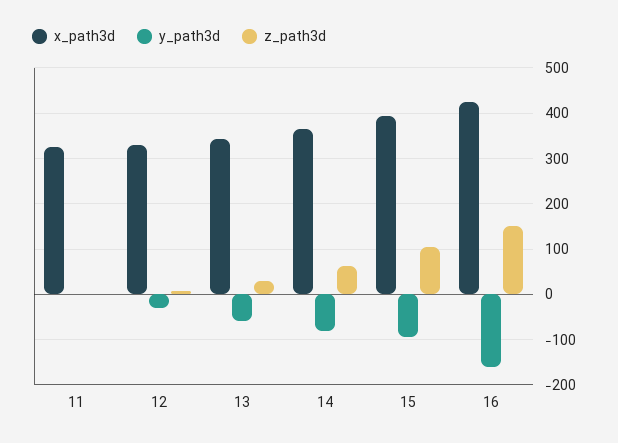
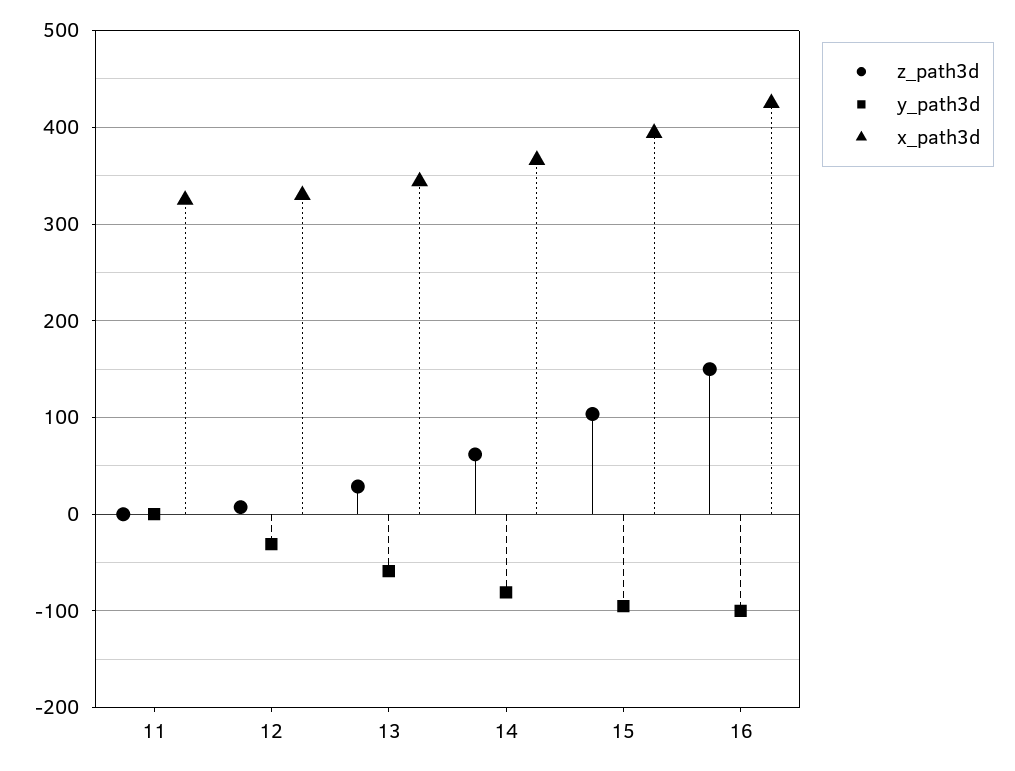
  {
    "x_path3d": {
      "11": 330,
      "12": 330,
      "13": 340,
      "14": 370,
      "15": 390,
      "16": 430
    },
    "y_path3d": {
      "11": 0,
      "12": -30,
      "13": -60,
      "14": -80,
      "15": -100,
-     "16": -160
+     "16": -100
    },
    "z_path3d": {
      "11": 0,
      "12": 10,
      "13": 30,
      "14": 60,
      "15": 100,
      "16": 150
    }
  }

